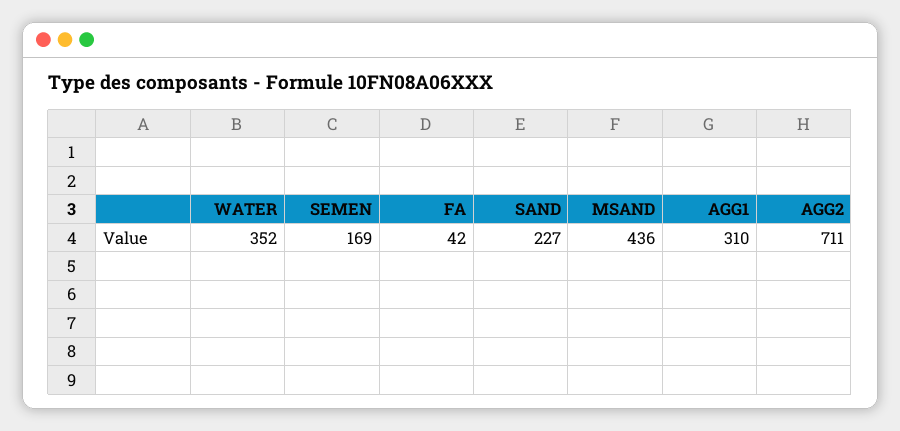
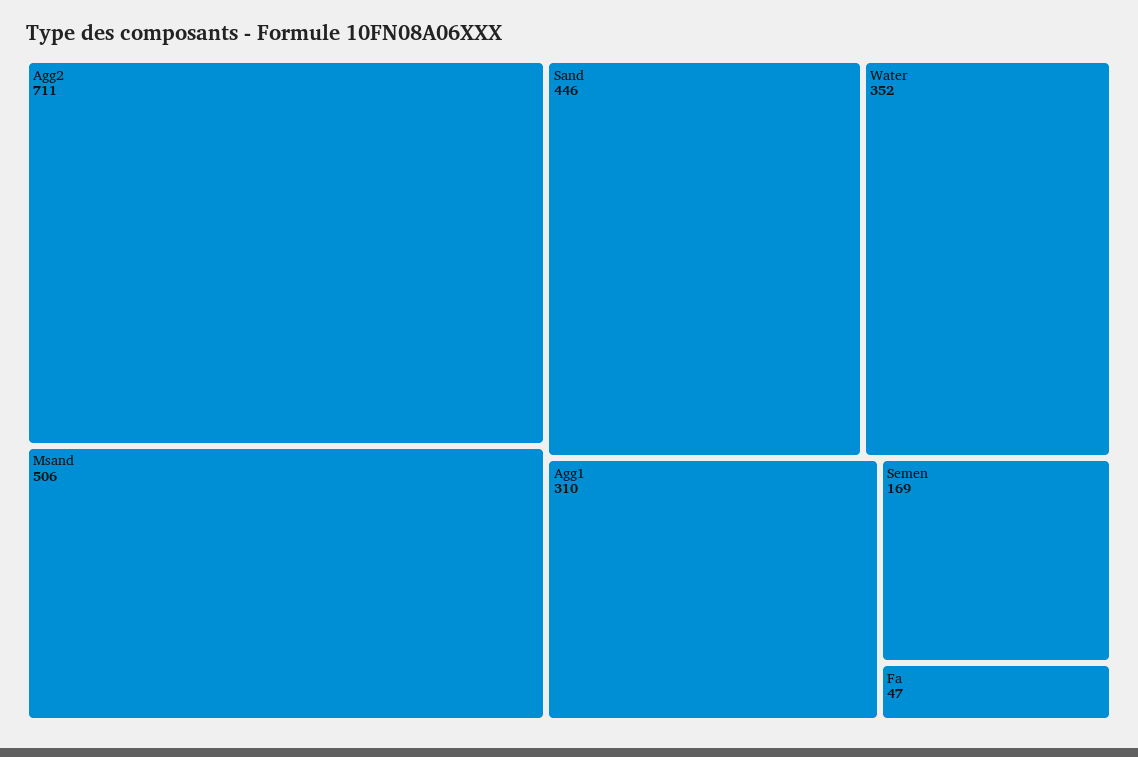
  {
    "WATER": 352,
    "SEMEN": 169,
-   "FA": 42,
+   "FA": 47,
-   "SAND": 227,
+   "SAND": 446,
-   "MSAND": 436,
+   "MSAND": 506,
    "AGG1": 310,
    "AGG2": 711
  }

